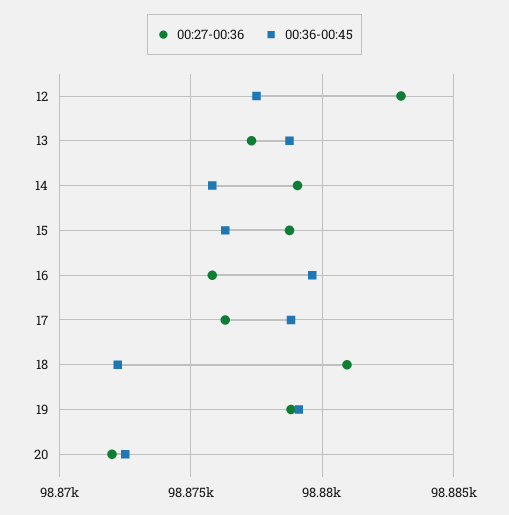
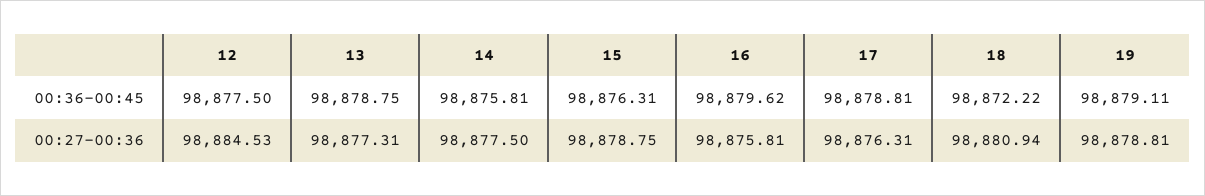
  {
    "00:27-00:36": {
-     "12": 98883,
+     "12": 98884.53,
      "13": 98877.31,
-     "14": 98879,
+     "14": 98877.5,
      "15": 98878.75,
      "16": 98875.81,
      "17": 98876.31,
      "18": 98880.94,
-     "19": 98878.81,
+     "19": 98878.81
-     "20": 98872
    },
    "00:36-00:45": {
      "12": 98877.5,
      "13": 98878.75,
      "14": 98875.81,
      "15": 98876.31,
      "16": 98879.62,
      "17": 98878.81,
      "18": 98872.22,
-     "19": 98879.11,
+     "19": 98879.11
-     "20": 98872.5
    }
  }

